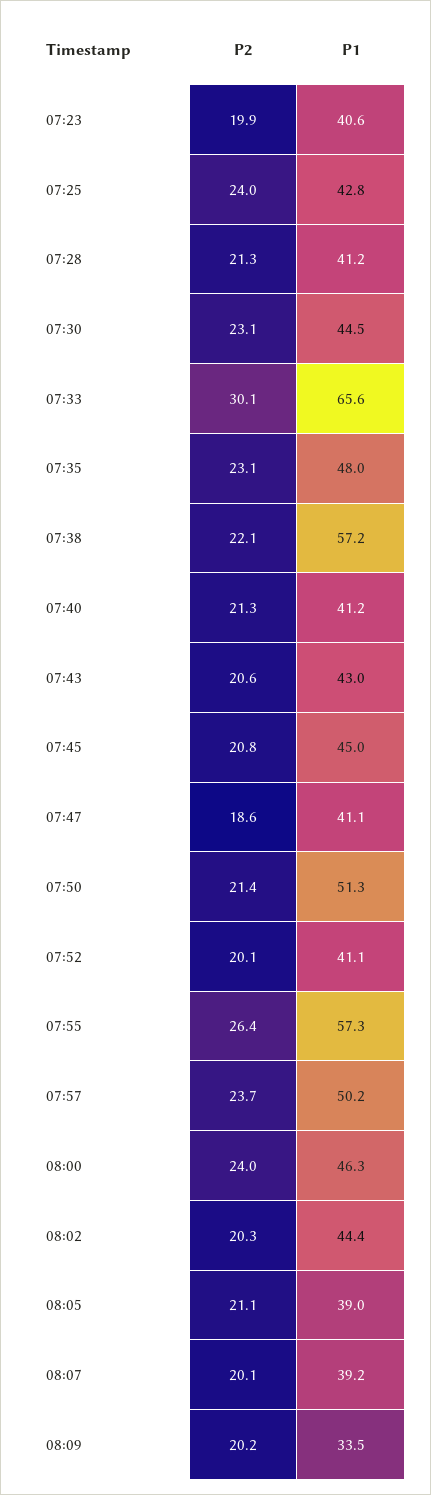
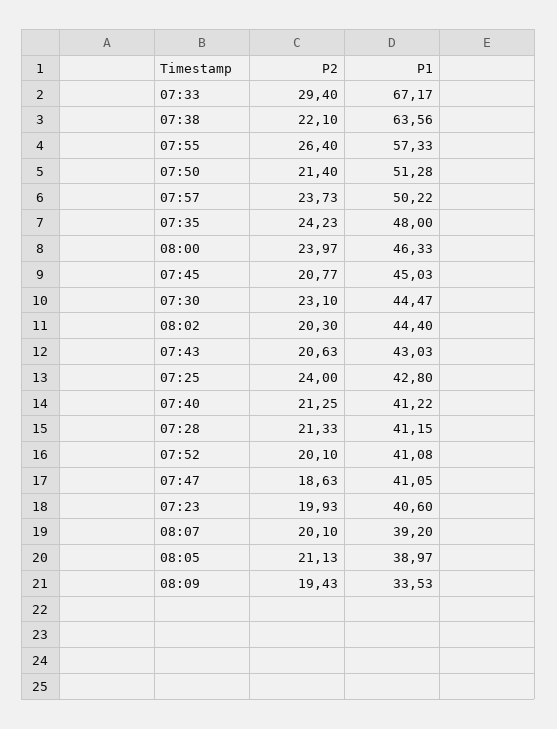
  {
    "P2": {
      "07:23": 19.93,
      "07:25": 24,
      "07:28": 21.33,
      "07:30": 23.1,
-     "07:33": 30.1,
+     "07:33": 29.4,
-     "07:35": 23.1,
+     "07:35": 24.23,
      "07:38": 22.1,
      "07:40": 21.25,
      "07:43": 20.63,
      "07:45": 20.77,
      "07:47": 18.63,
      "07:50": 21.4,
      "07:52": 20.1,
      "07:55": 26.4,
      "07:57": 23.73,
      "08:00": 23.97,
      "08:02": 20.3,
      "08:05": 21.13,
      "08:07": 20.1,
-     "08:09": 20.2
+     "08:09": 19.43
    },
    "P1": {
      "07:23": 40.6,
      "07:25": 42.8,
      "07:28": 41.15,
      "07:30": 44.47,
-     "07:33": 65.6,
+     "07:33": 67.17,
      "07:35": 48,
-     "07:38": 57.2,
+     "07:38": 63.56,
      "07:40": 41.22,
      "07:43": 43.03,
      "07:45": 45.03,
      "07:47": 41.05,
      "07:50": 51.28,
      "07:52": 41.08,
      "07:55": 57.33,
      "07:57": 50.22,
      "08:00": 46.33,
      "08:02": 44.4,
      "08:05": 38.97,
      "08:07": 39.2,
      "08:09": 33.53
    }
  }

